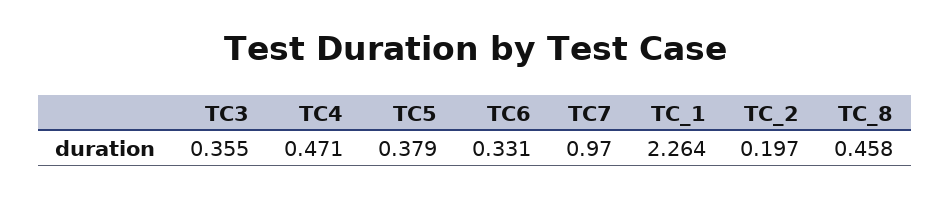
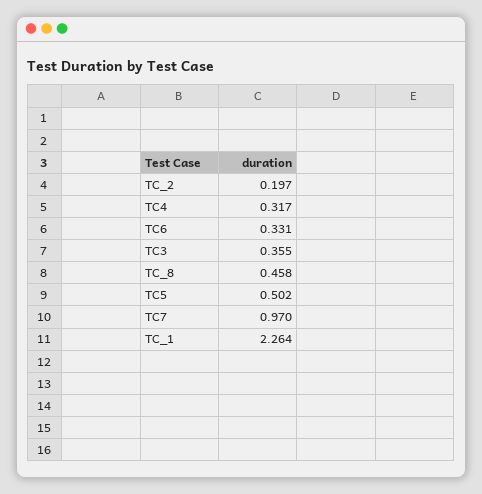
  {
    "TC3": 0.355,
-   "TC4": 0.471,
+   "TC4": 0.317,
-   "TC5": 0.379,
+   "TC5": 0.502,
    "TC6": 0.331,
    "TC7": 0.97,
    "TC_1": 2.264,
    "TC_2": 0.197,
    "TC_8": 0.458
  }

